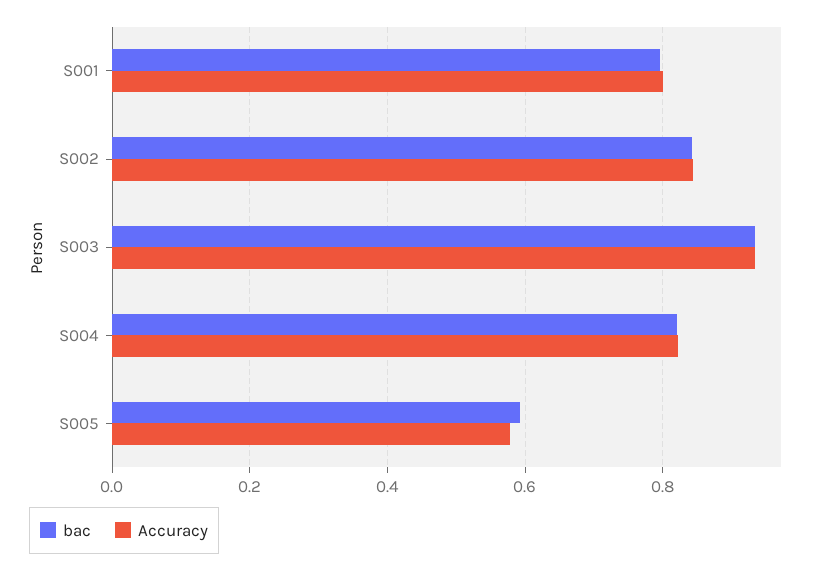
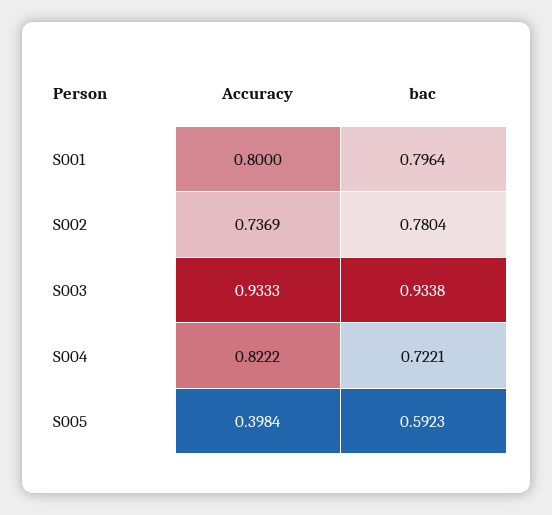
  {
    "bac": {
      "S001": 0.7964,
-     "S002": 0.84,
+     "S002": 0.7804,
      "S003": 0.9338,
-     "S004": 0.82,
+     "S004": 0.7221,
      "S005": 0.5923
    },
    "Accuracy": {
      "S001": 0.8,
-     "S002": 0.84,
+     "S002": 0.7369,
      "S003": 0.9333,
      "S004": 0.8222,
-     "S005": 0.58
+     "S005": 0.3984
    }
  }

